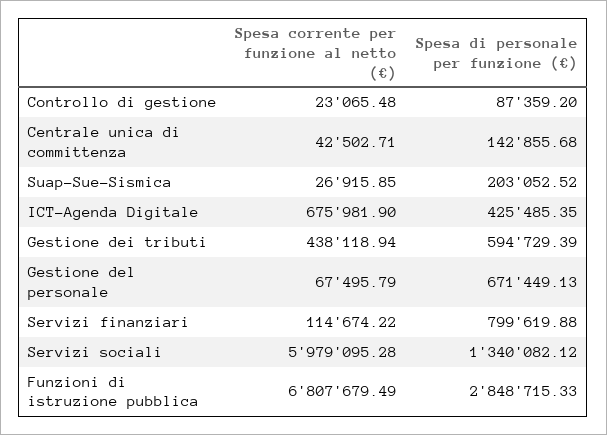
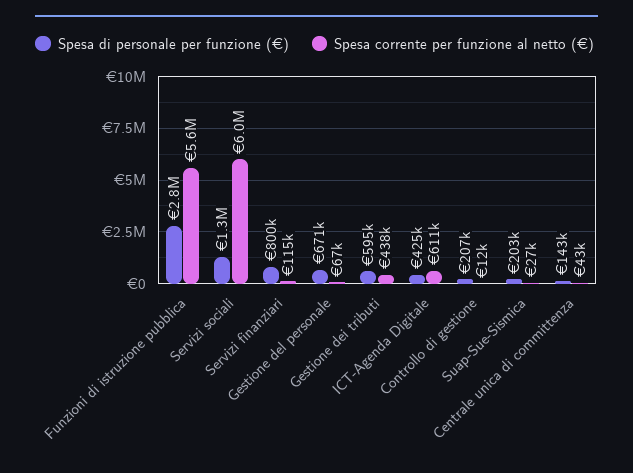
  {
    "Spesa corrente per funzione al netto (€)": {
-     "Controllo di gestione": 23065.48,
+     "Controllo di gestione": 12000,
      "Centrale unica di committenza": 42502.71,
      "Suap-Sue-Sismica": 26915.85,
-     "ICT-Agenda Digitale": 675981.9,
+     "ICT-Agenda Digitale": 611000,
      "Gestione dei tributi": 438118.94,
      "Gestione del personale": 67495.79,
      "Servizi finanziari": 114674.22,
      "Servizi sociali": 5979095.28,
-     "Funzioni di istruzione pubblica": 6807679.49
+     "Funzioni di istruzione pubblica": 5600000
    },
    "Spesa di personale per funzione (€)": {
-     "Controllo di gestione": 87359.2,
+     "Controllo di gestione": 207000,
      "Centrale unica di committenza": 142855.68,
      "Suap-Sue-Sismica": 203052.52,
      "ICT-Agenda Digitale": 425485.35,
      "Gestione dei tributi": 594729.39,
      "Gestione del personale": 671449.13,
      "Servizi finanziari": 799619.88,
      "Servizi sociali": 1340082.12,
      "Funzioni di istruzione pubblica": 2848715.33
    }
  }

